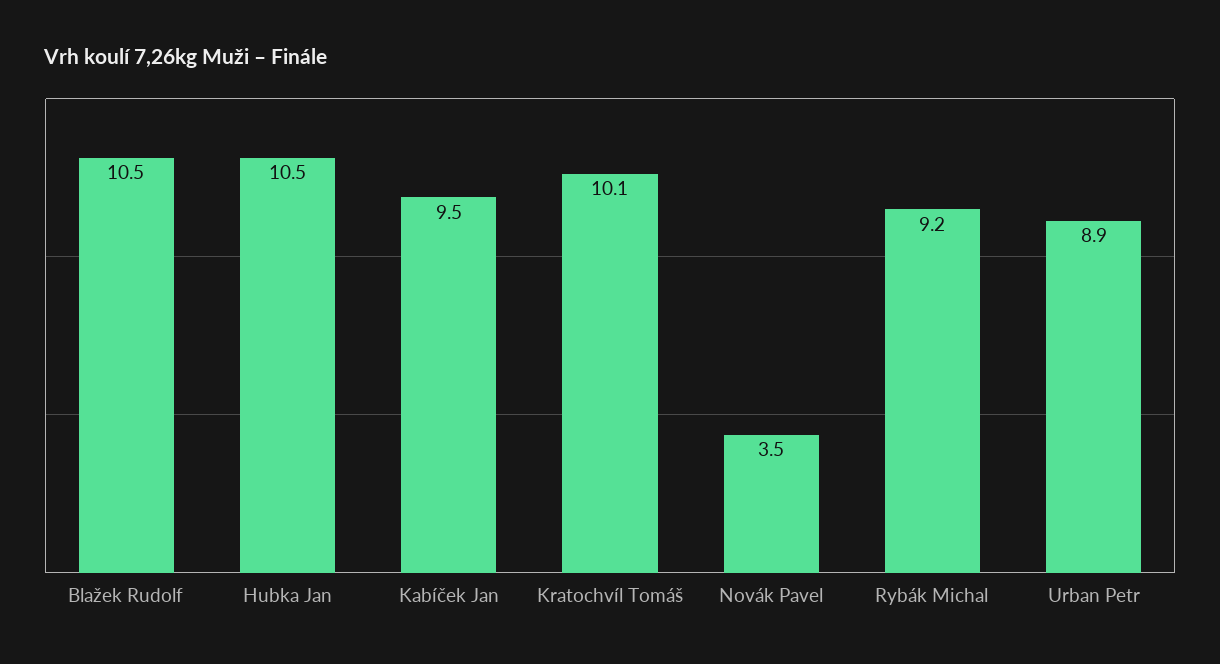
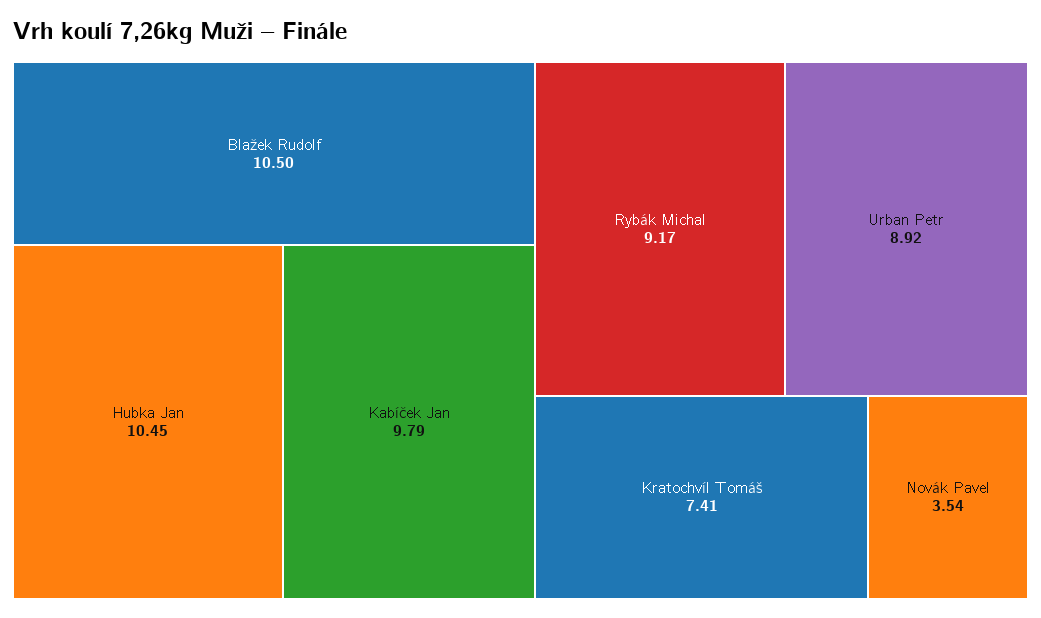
  {
    "Blažek Rudolf": 10.5,
    "Hubka Jan": 10.45,
-   "Kabíček Jan": 9.5,
+   "Kabíček Jan": 9.79,
-   "Kratochvíl Tomáš": 10.1,
+   "Kratochvíl Tomáš": 7.41,
    "Novák Pavel": 3.54,
    "Rybák Michal": 9.17,
    "Urban Petr": 8.92
  }

